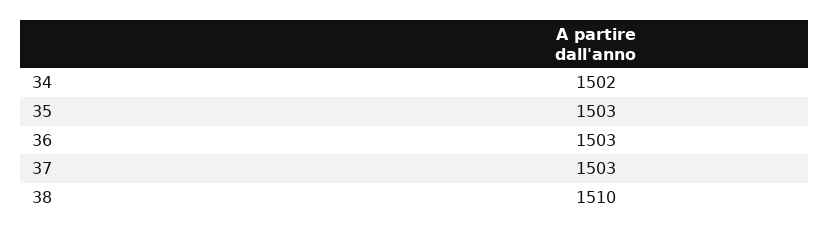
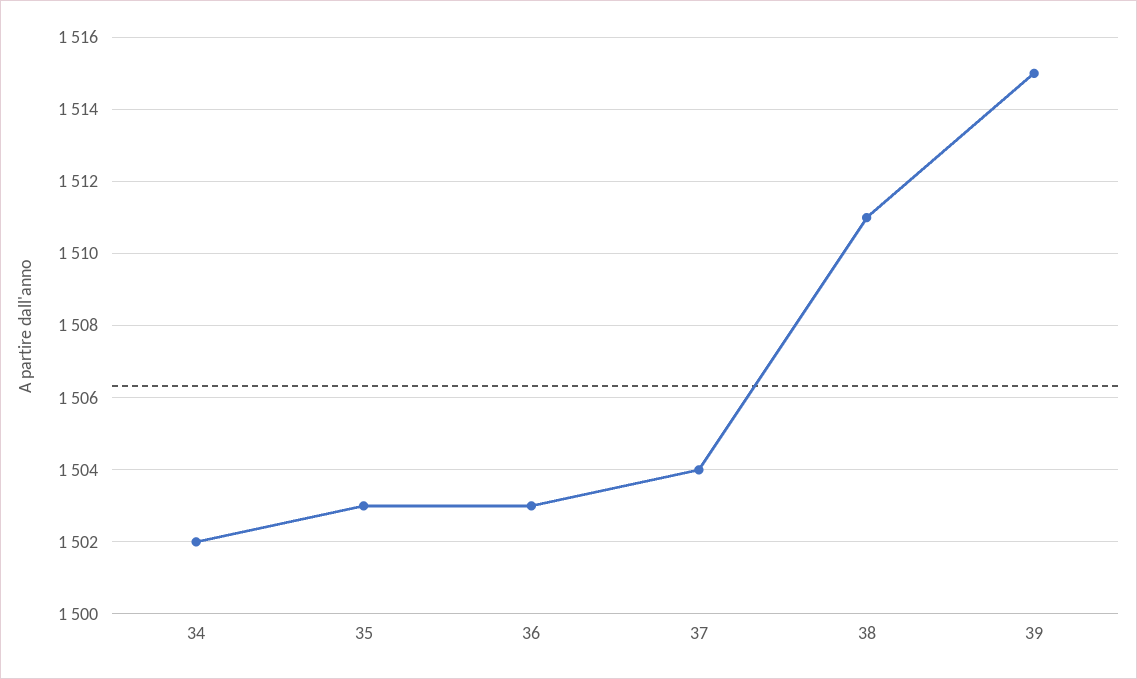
  {
    "34": 1502,
    "35": 1503,
    "36": 1503,
-   "37": 1503,
+   "37": 1504,
-   "38": 1510
+   "38": 1511,
+   "39": 1515
  }

